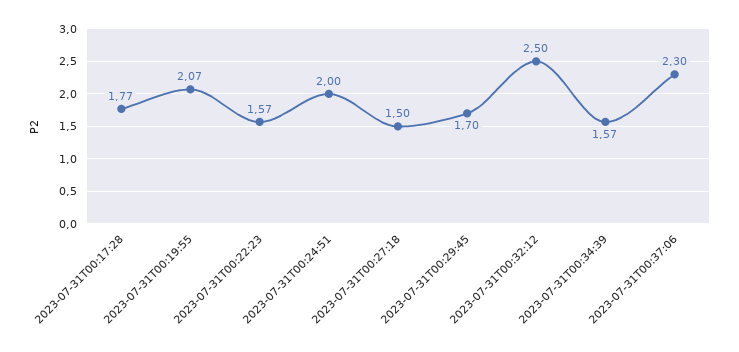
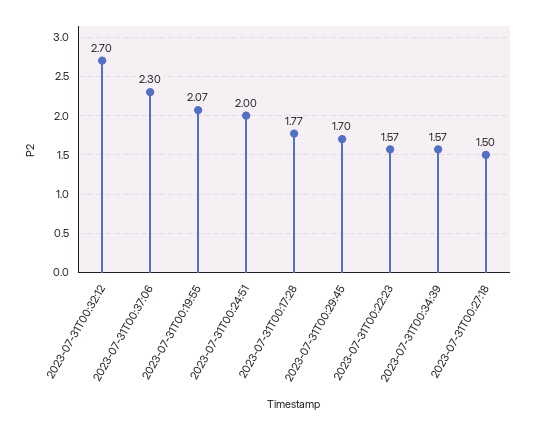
  {
    "2023-07-31T00:17:28": 1.77,
    "2023-07-31T00:19:55": 2.07,
    "2023-07-31T00:22:23": 1.57,
    "2023-07-31T00:24:51": 2,
    "2023-07-31T00:27:18": 1.5,
    "2023-07-31T00:29:45": 1.7,
-   "2023-07-31T00:32:12": 2.5,
+   "2023-07-31T00:32:12": 2.7,
    "2023-07-31T00:34:39": 1.57,
    "2023-07-31T00:37:06": 2.3
  }

